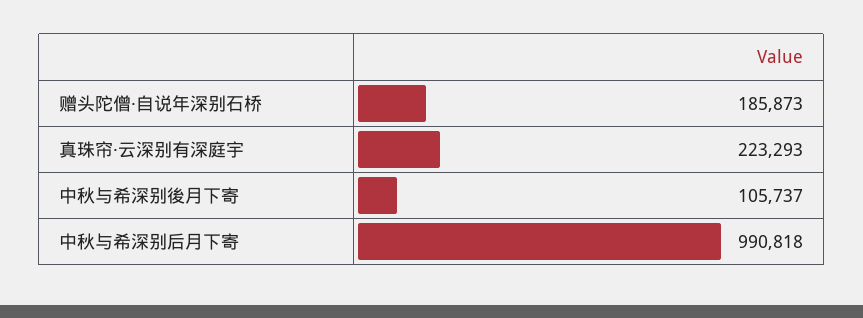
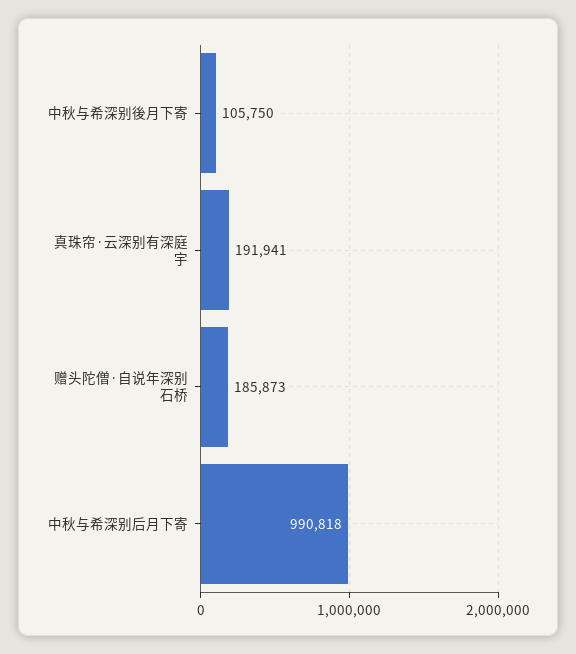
  {
    "赠头陀僧·自说年深别石桥": 185873,
-   "真珠帘·云深别有深庭宇": 223293,
+   "真珠帘·云深别有深庭宇": 191941,
-   "中秋与希深别後月下寄": 105737,
+   "中秋与希深别後月下寄": 105750,
    "中秋与希深别后月下寄": 990818
  }

